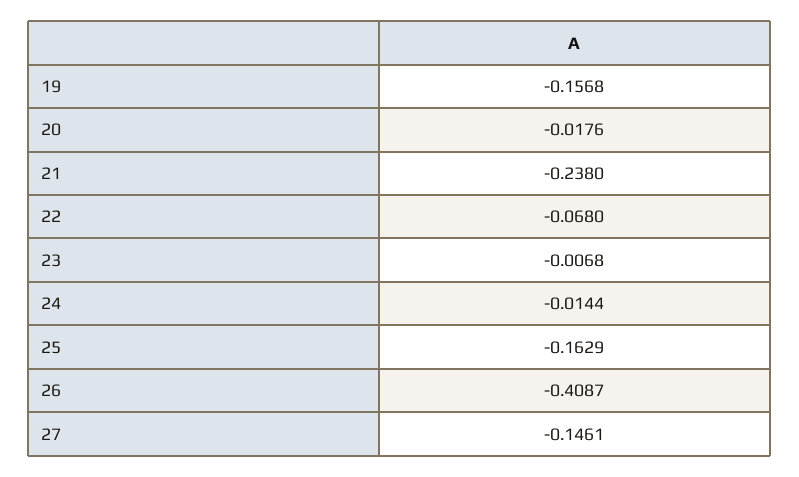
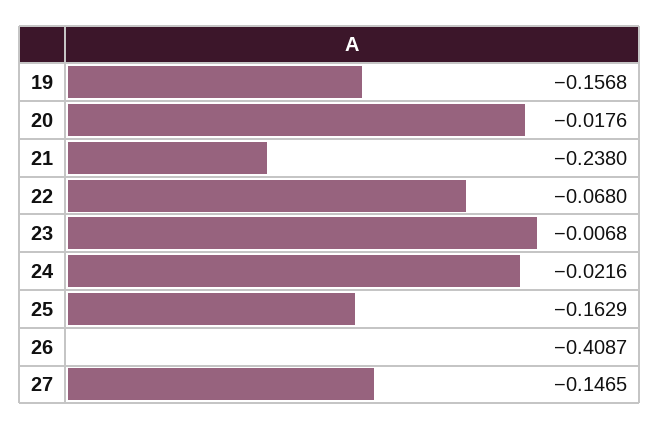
  {
    "19": -0.1568,
    "20": -0.0176,
    "21": -0.238,
    "22": -0.068,
    "23": -0.0068,
-   "24": -0.0144,
+   "24": -0.0216,
    "25": -0.1629,
    "26": -0.4087,
-   "27": -0.1461
+   "27": -0.1465
  }

